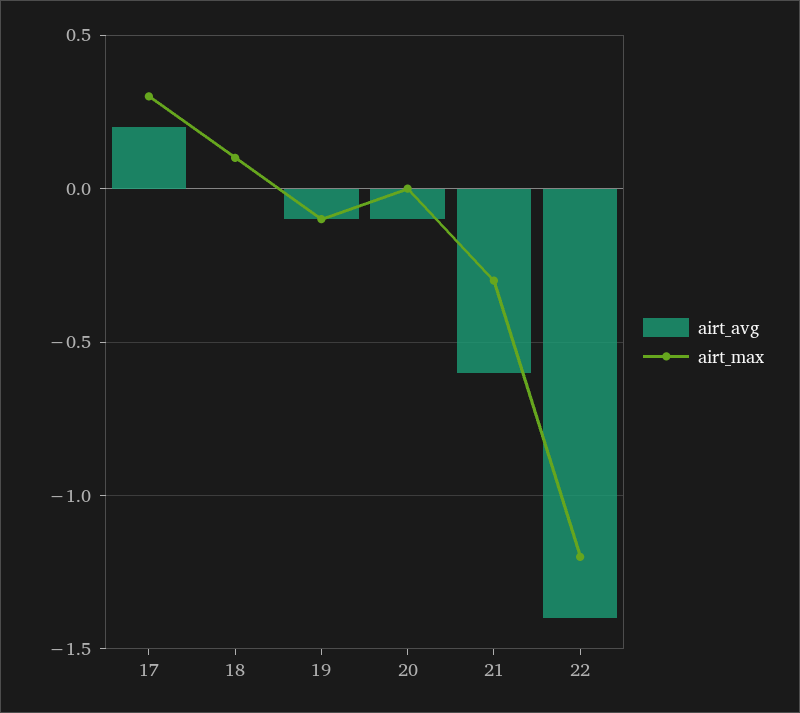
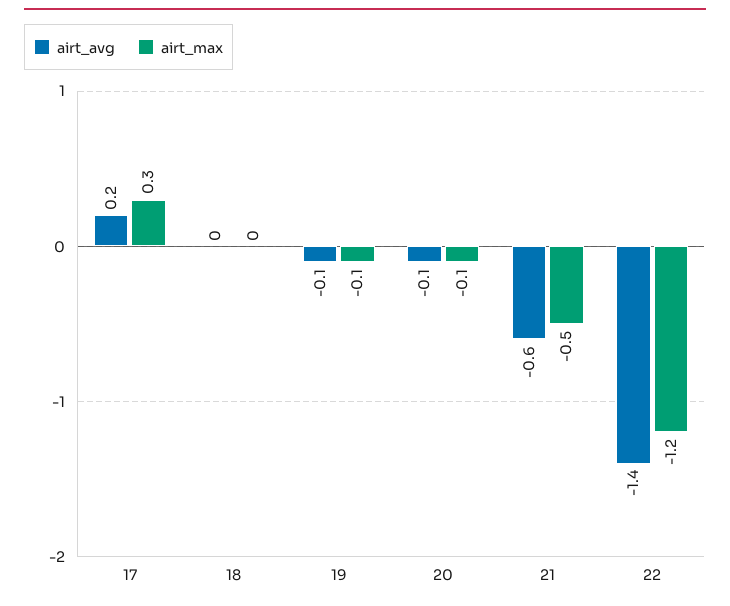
  {
    "airt_avg": {
      "17": 0.2,
      "18": 0,
      "19": -0.1,
      "20": -0.1,
      "21": -0.6,
      "22": -1.4
    },
    "airt_max": {
      "17": 0.3,
-     "18": 0.1,
+     "18": 0,
      "19": -0.1,
-     "20": 0,
+     "20": -0.1,
-     "21": -0.3,
+     "21": -0.5,
      "22": -1.2
    }
  }

